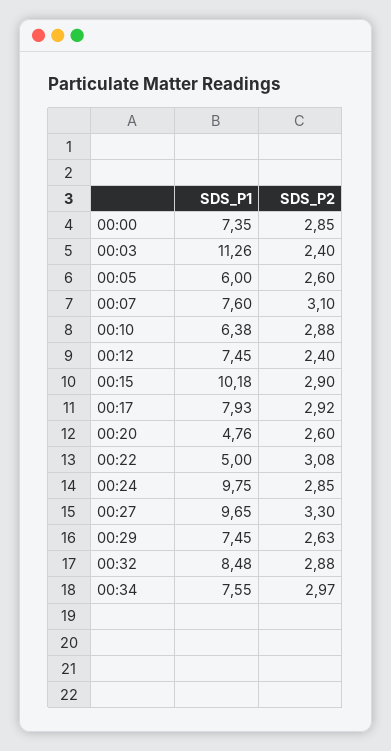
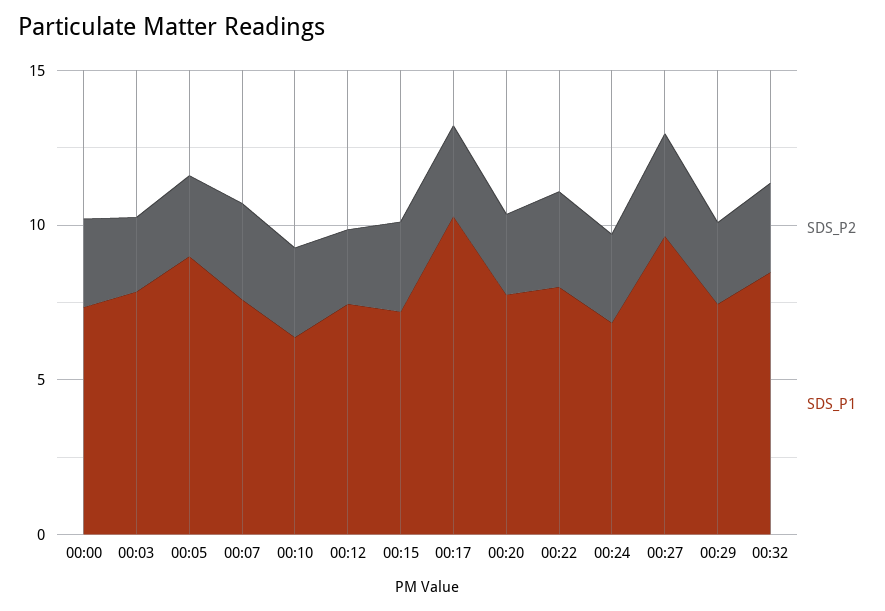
  {
    "SDS_P1": {
      "00:00": 7.35,
-     "00:03": 11.26,
+     "00:03": 8,
-     "00:05": 6,
+     "00:05": 9,
      "00:07": 7.6,
      "00:10": 6.38,
      "00:12": 7.45,
-     "00:15": 10.18,
+     "00:15": 7,
-     "00:17": 7.93,
+     "00:17": 10,
-     "00:20": 4.76,
+     "00:20": 8,
-     "00:22": 5,
+     "00:22": 8,
-     "00:24": 9.75,
+     "00:24": 7,
      "00:27": 9.65,
      "00:29": 7.45,
-     "00:32": 8.48,
+     "00:32": 8.48
-     "00:34": 7.55
    },
    "SDS_P2": {
      "00:00": 2.85,
      "00:03": 2.4,
      "00:05": 2.6,
      "00:07": 3.1,
      "00:10": 2.88,
      "00:12": 2.4,
      "00:15": 2.9,
      "00:17": 2.92,
      "00:20": 2.6,
      "00:22": 3.08,
      "00:24": 2.85,
      "00:27": 3.3,
      "00:29": 2.63,
-     "00:32": 2.88,
+     "00:32": 2.88
-     "00:34": 2.97
    }
  }

